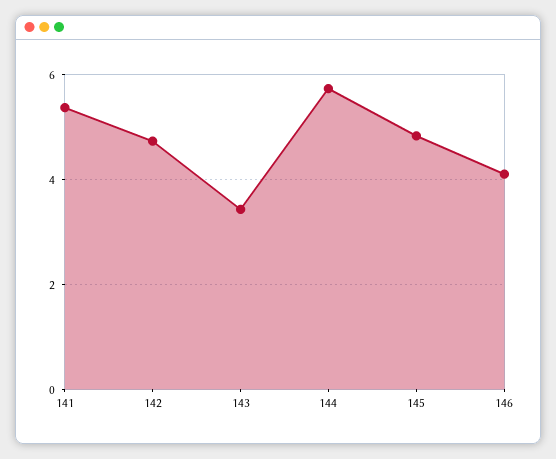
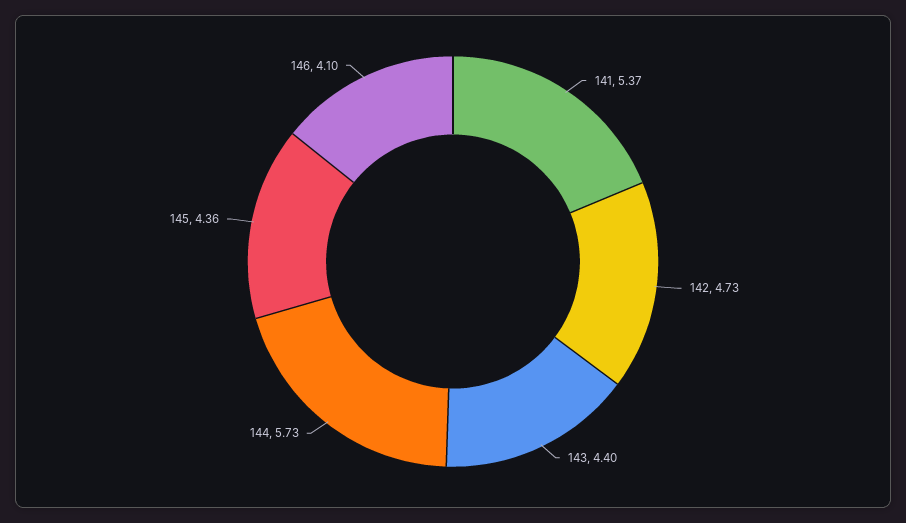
  {
    "141": 5.37,
    "142": 4.73,
-   "143": 3.4,
+   "143": 4.4,
    "144": 5.73,
-   "145": 4.8,
+   "145": 4.36,
    "146": 4.1
  }

